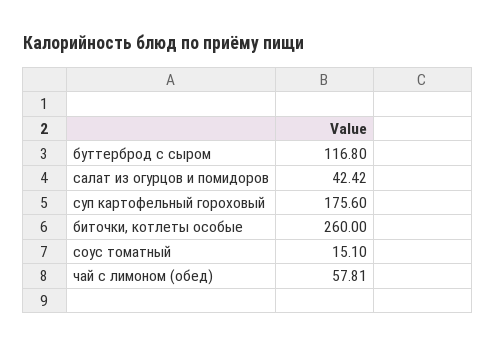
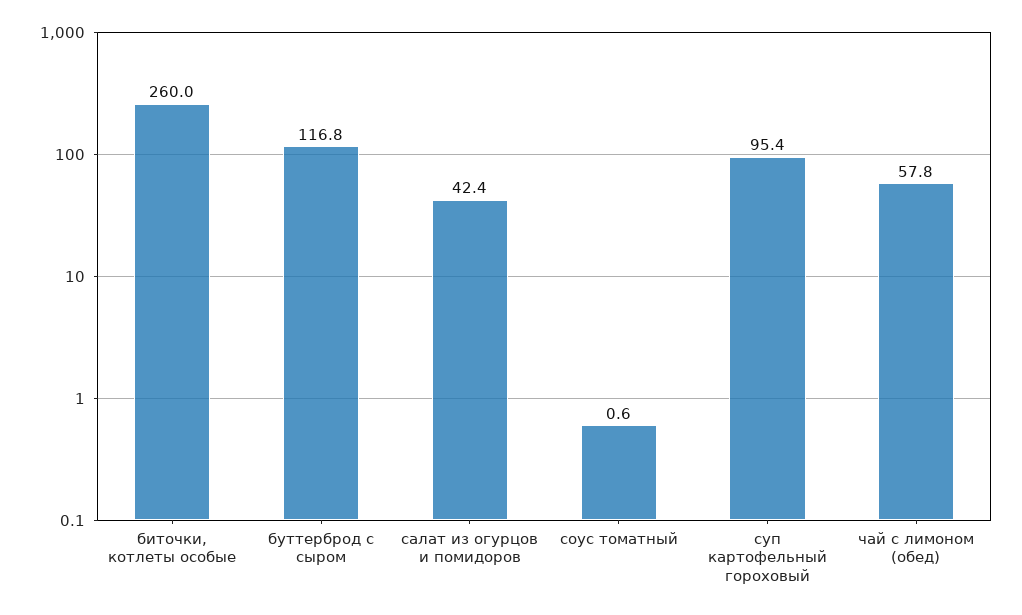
  {
    "буттерброд с сыром": 116.8,
    "салат из огурцов и помидоров": 42.42,
-   "суп картофельный гороховый": 175.6,
+   "суп картофельный гороховый": 95.4,
    "биточки, котлеты особые": 260,
-   "соус томатный": 15.1,
+   "соус томатный": 0.6,
    "чай с лимоном (обед)": 57.81
  }

